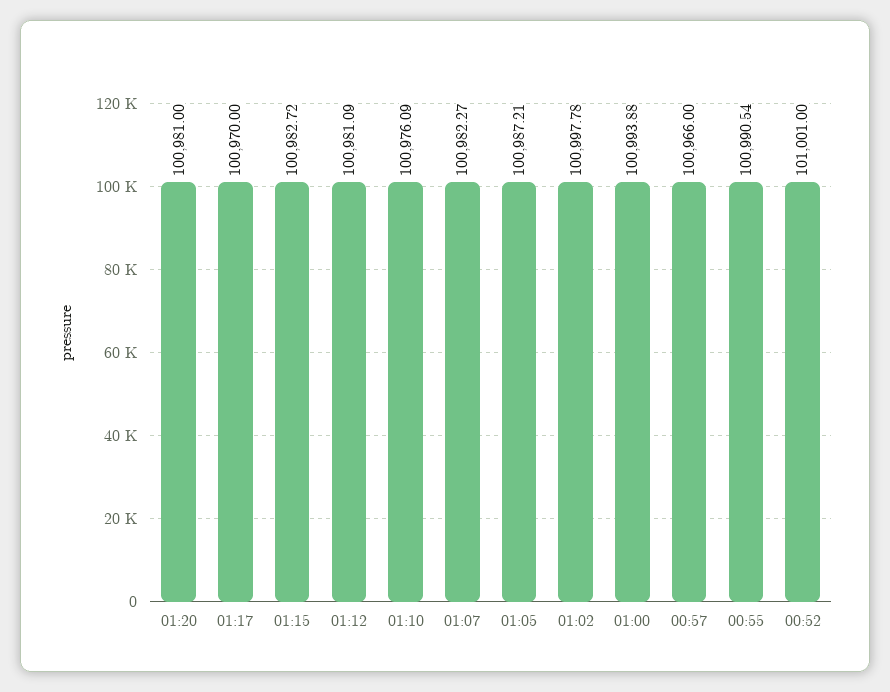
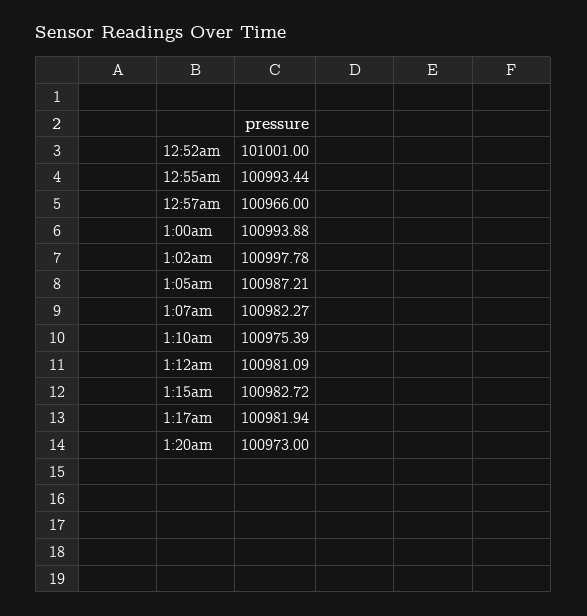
  {
-   "01:20": 100981,
+   "01:20": 100973,
-   "01:17": 100970,
+   "01:17": 100981.94,
    "01:15": 100982.72,
    "01:12": 100981.09,
-   "01:10": 100976.09,
+   "01:10": 100975.39,
    "01:07": 100982.27,
    "01:05": 100987.21,
    "01:02": 100997.78,
    "01:00": 100993.88,
    "00:57": 100966,
-   "00:55": 100990.54,
+   "00:55": 100993.44,
    "00:52": 101001
  }

